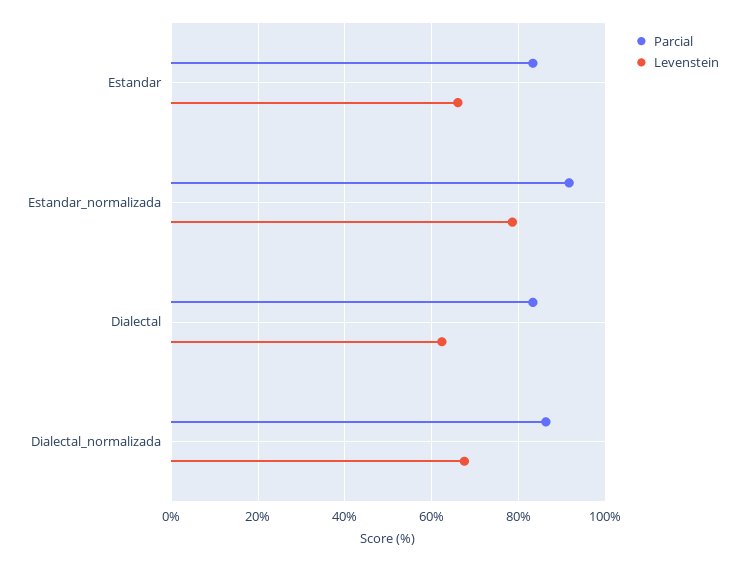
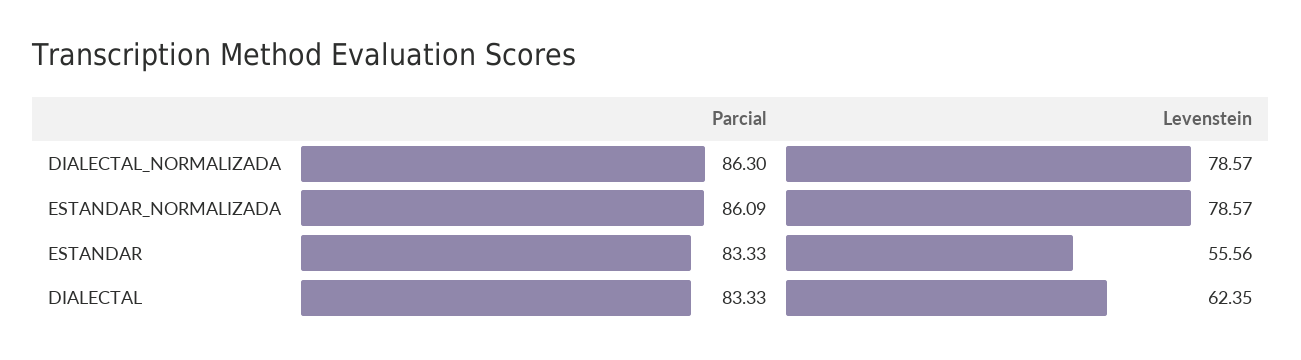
  {
    "Parcial": {
      "Estandar": 83.33,
-     "Estandar_normalizada": 92,
+     "Estandar_normalizada": 86.09,
      "Dialectal": 83.33,
      "Dialectal_normalizada": 86.3
    },
    "Levenstein": {
-     "Estandar": 66,
+     "Estandar": 55.56,
      "Estandar_normalizada": 78.57,
      "Dialectal": 62.35,
-     "Dialectal_normalizada": 68
+     "Dialectal_normalizada": 78.57
    }
  }

